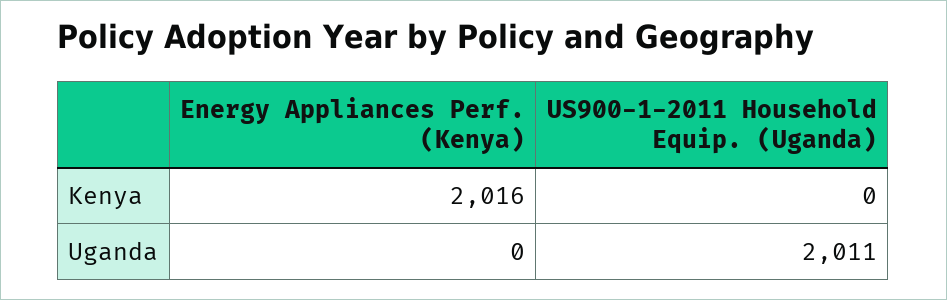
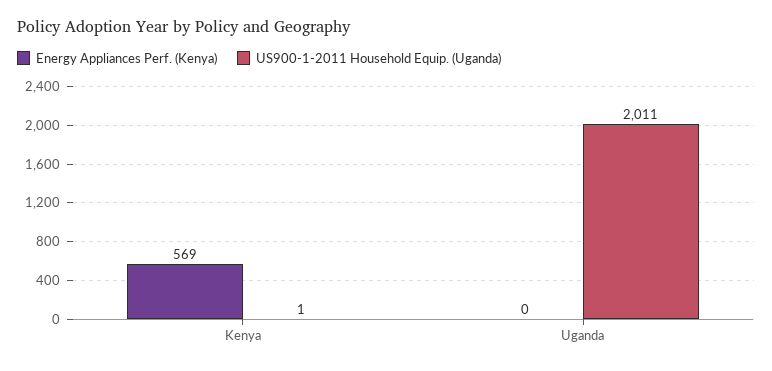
  {
    "Energy Appliances Perf. (Kenya)": {
-     "Kenya": 2016,
+     "Kenya": 569,
      "Uganda": 0
    },
    "US900-1-2011 Household Equip. (Uganda)": {
-     "Kenya": 0,
+     "Kenya": 1,
      "Uganda": 2011
    }
  }

